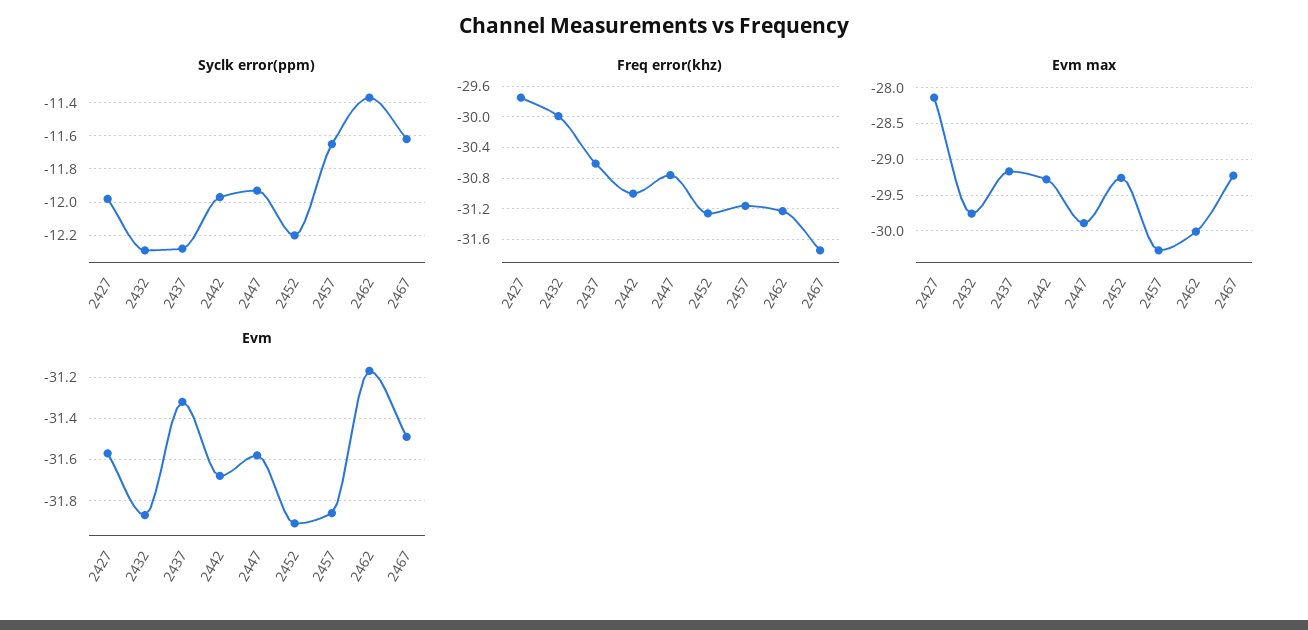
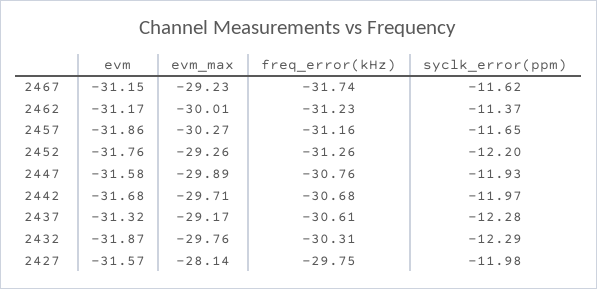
  {
    "Syclk error(ppm)": {
      "2427": -11.98,
      "2432": -12.29,
      "2437": -12.28,
      "2442": -11.97,
      "2447": -11.93,
      "2452": -12.2,
      "2457": -11.65,
      "2462": -11.37,
      "2467": -11.62
    },
    "Freq error(khz)": {
      "2427": -29.75,
-     "2432": -30,
+     "2432": -30.31,
      "2437": -30.61,
-     "2442": -31,
+     "2442": -30.68,
      "2447": -30.76,
      "2452": -31.26,
      "2457": -31.16,
      "2462": -31.23,
      "2467": -31.74
    },
    "Evm max": {
      "2427": -28.14,
      "2432": -29.76,
      "2437": -29.17,
-     "2442": -29.3,
+     "2442": -29.71,
      "2447": -29.89,
      "2452": -29.26,
      "2457": -30.27,
      "2462": -30.01,
      "2467": -29.23
    },
    "Evm": {
      "2427": -31.57,
      "2432": -31.87,
      "2437": -31.32,
      "2442": -31.68,
      "2447": -31.58,
-     "2452": -31.9,
+     "2452": -31.76,
      "2457": -31.86,
      "2462": -31.17,
-     "2467": -31.5
+     "2467": -31.15
    }
  }

